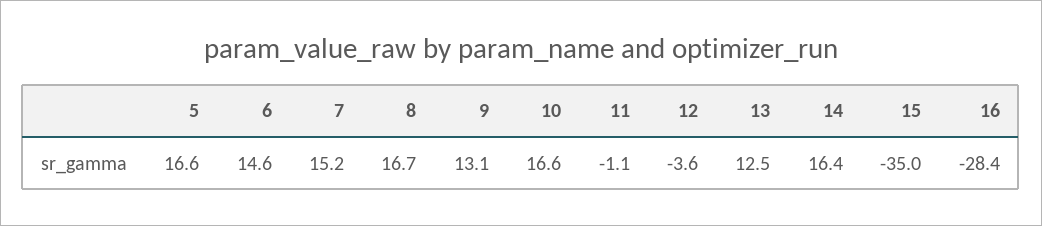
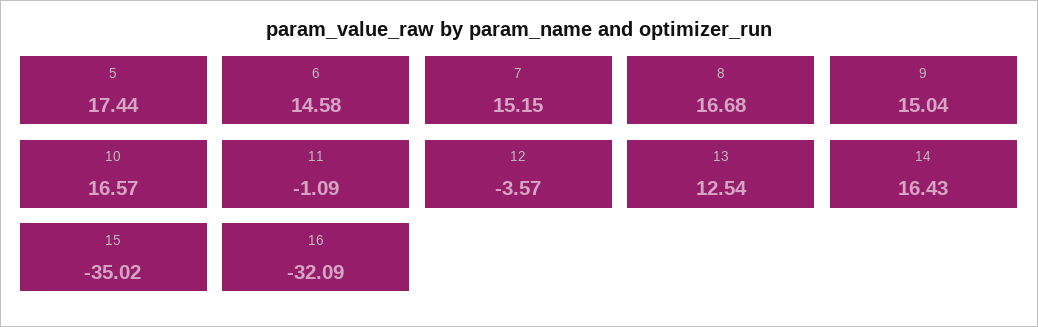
  {
-   "5": 16.6,
+   "5": 17.44,
    "6": 14.58,
    "7": 15.15,
    "8": 16.68,
-   "9": 13.1,
+   "9": 15.04,
    "10": 16.57,
    "11": -1.09,
    "12": -3.57,
    "13": 12.54,
    "14": 16.43,
    "15": -35.02,
-   "16": -28.4
+   "16": -32.09
  }

